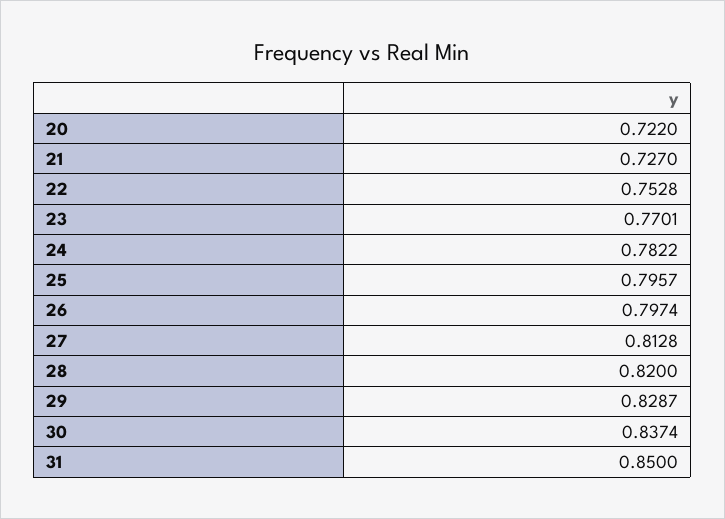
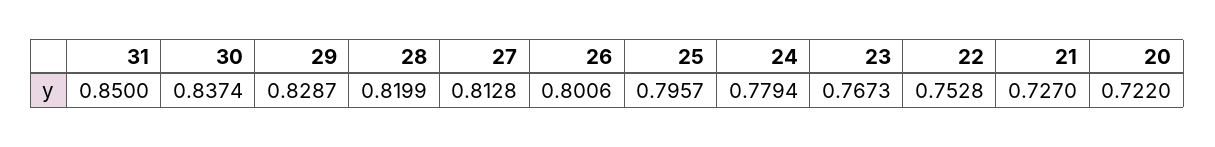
  {
    "20": 0.722,
    "21": 0.727,
    "22": 0.7528,
-   "23": 0.7701,
+   "23": 0.7673,
-   "24": 0.7822,
+   "24": 0.7794,
    "25": 0.7957,
-   "26": 0.7974,
+   "26": 0.8006,
    "27": 0.8128,
-   "28": 0.82,
+   "28": 0.8199,
    "29": 0.8287,
    "30": 0.8374,
    "31": 0.85
  }

